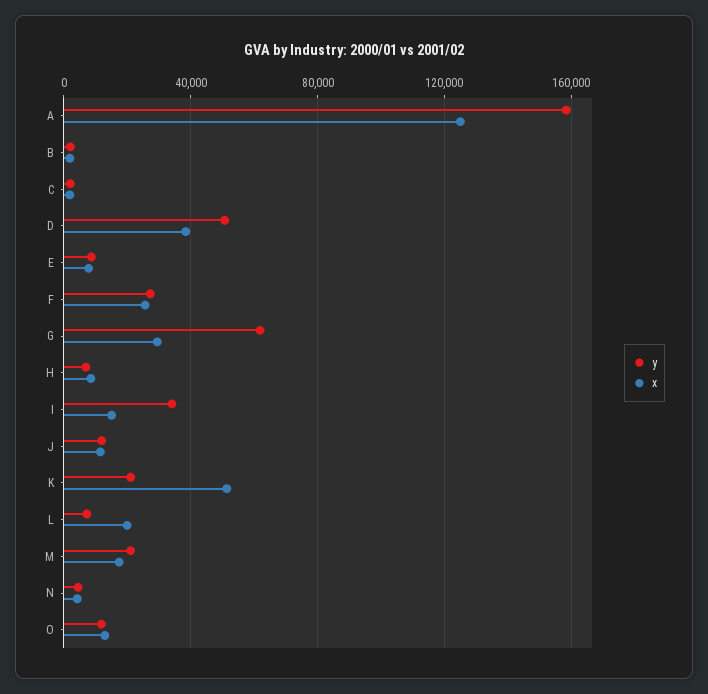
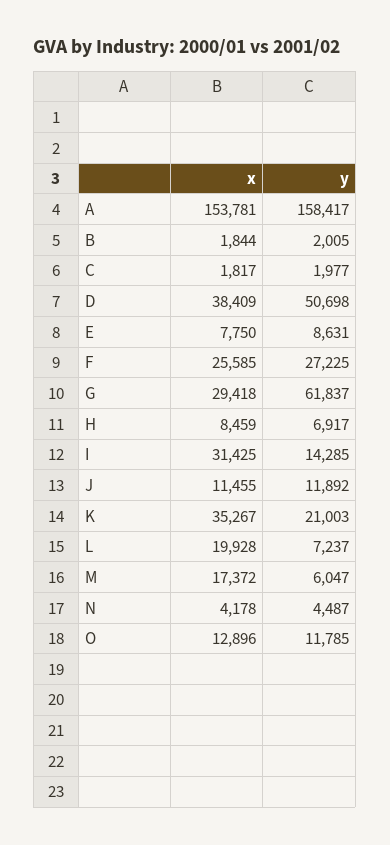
  {
    "y": {
      "A": 158417,
      "B": 2005,
      "C": 1977,
      "D": 50698,
      "E": 8631,
      "F": 27225,
      "G": 61837,
      "H": 6917,
-     "I": 35000,
+     "I": 14285,
      "J": 11892,
      "K": 21003,
      "L": 7237,
-     "M": 20000,
+     "M": 6047,
      "N": 4487,
      "O": 11785
    },
    "x": {
-     "A": 125000,
+     "A": 153781,
      "B": 1844,
      "C": 1817,
      "D": 38409,
      "E": 7750,
      "F": 25585,
      "G": 29418,
      "H": 8459,
-     "I": 15000,
+     "I": 31425,
      "J": 11455,
-     "K": 50000,
+     "K": 35267,
      "L": 19928,
      "M": 17372,
      "N": 4178,
      "O": 12896
    }
  }

